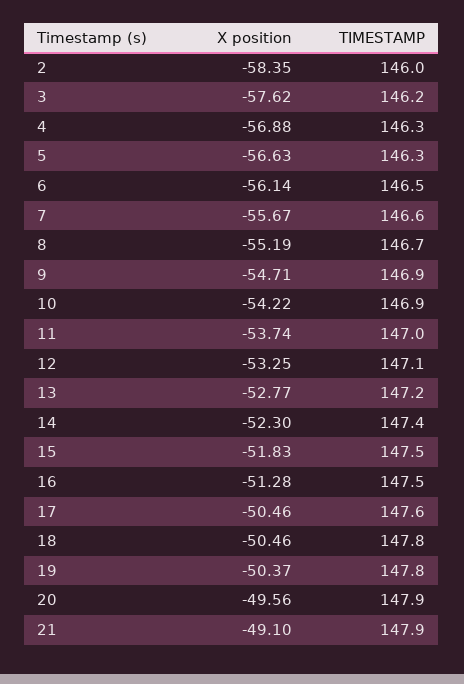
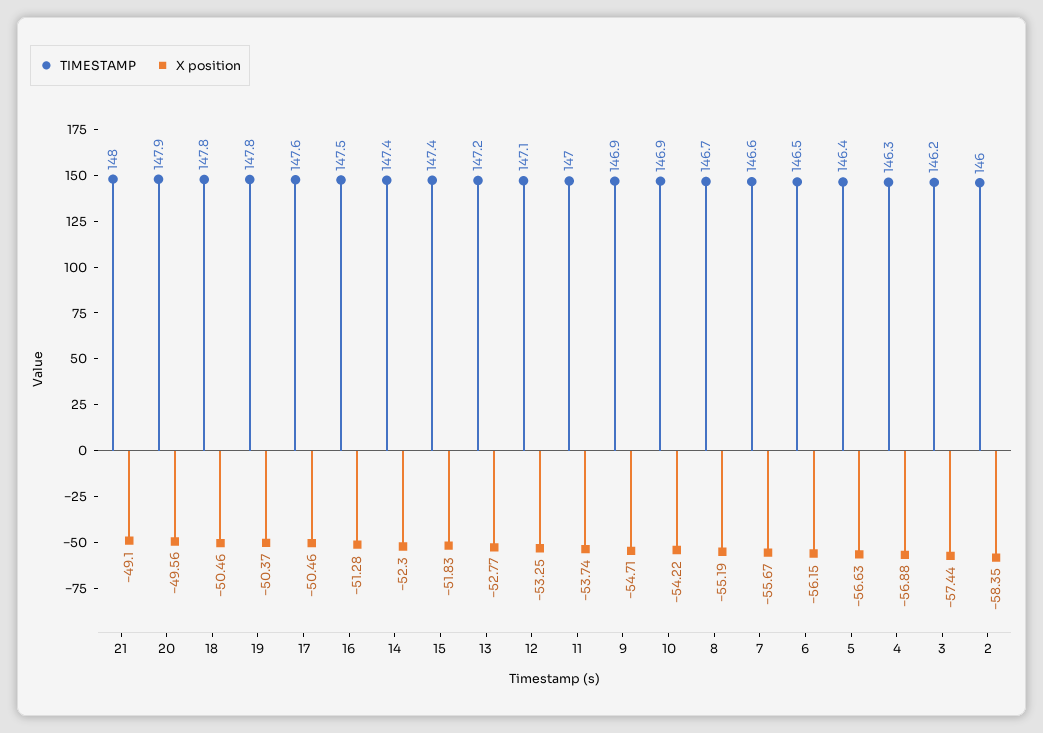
  {
    "X position": {
      "2": -58.35,
-     "3": -57.62,
+     "3": -57.44,
      "4": -56.88,
      "5": -56.63,
-     "6": -56.14,
+     "6": -56.15,
      "7": -55.67,
      "8": -55.19,
      "9": -54.71,
      "10": -54.22,
      "11": -53.74,
      "12": -53.25,
      "13": -52.77,
      "14": -52.3,
      "15": -51.83,
      "16": -51.28,
      "17": -50.46,
      "18": -50.46,
      "19": -50.37,
      "20": -49.56,
      "21": -49.1
    },
    "TIMESTAMP": {
      "2": 146,
      "3": 146.2,
      "4": 146.3,
-     "5": 146.3,
+     "5": 146.4,
      "6": 146.5,
      "7": 146.6,
      "8": 146.7,
      "9": 146.9,
      "10": 146.9,
      "11": 147,
      "12": 147.1,
      "13": 147.2,
      "14": 147.4,
-     "15": 147.5,
+     "15": 147.4,
      "16": 147.5,
      "17": 147.6,
      "18": 147.8,
      "19": 147.8,
      "20": 147.9,
-     "21": 147.9
+     "21": 148
    }
  }

